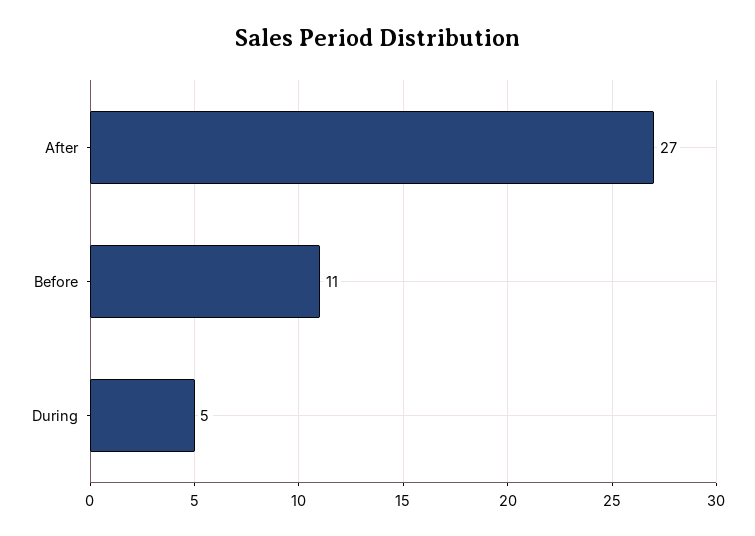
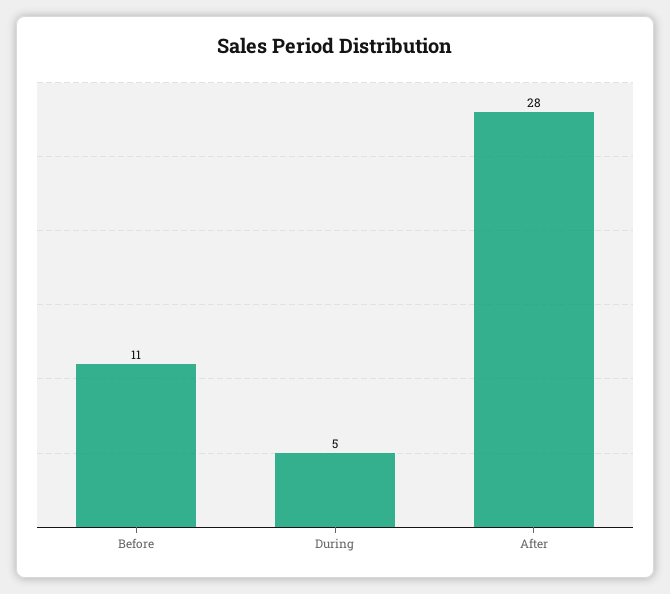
  {
-   "After": 27,
+   "After": 28,
    "Before": 11,
    "During": 5
  }

